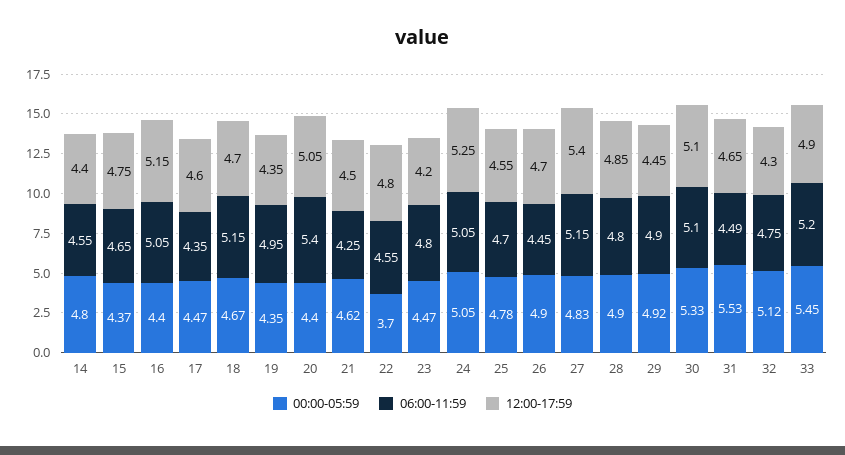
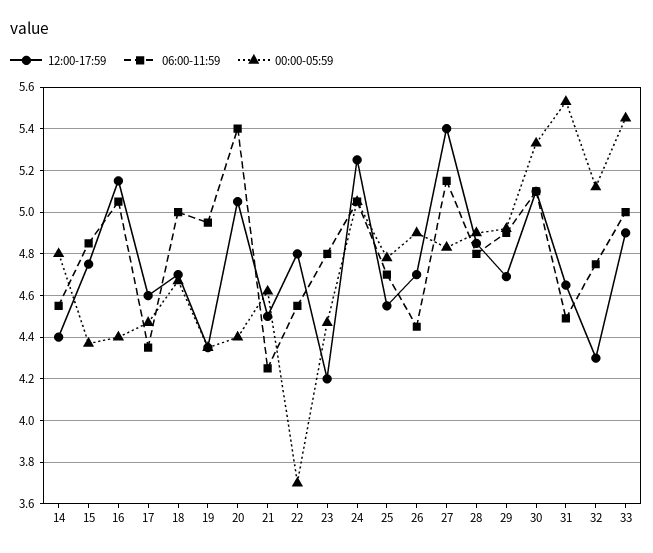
  {
    "00:00-05:59": {
      "14": 4.8,
      "15": 4.37,
      "16": 4.4,
      "17": 4.47,
      "18": 4.67,
      "19": 4.35,
      "20": 4.4,
      "21": 4.62,
      "22": 3.7,
      "23": 4.47,
      "24": 5.05,
      "25": 4.78,
      "26": 4.9,
      "27": 4.83,
      "28": 4.9,
      "29": 4.92,
      "30": 5.33,
      "31": 5.53,
      "32": 5.12,
      "33": 5.45
    },
    "06:00-11:59": {
      "14": 4.55,
-     "15": 4.65,
+     "15": 4.85,
      "16": 5.05,
      "17": 4.35,
-     "18": 5.15,
+     "18": 5,
      "19": 4.95,
      "20": 5.4,
      "21": 4.25,
      "22": 4.55,
      "23": 4.8,
      "24": 5.05,
      "25": 4.7,
      "26": 4.45,
      "27": 5.15,
      "28": 4.8,
      "29": 4.9,
      "30": 5.1,
      "31": 4.49,
      "32": 4.75,
-     "33": 5.2
+     "33": 5
    },
    "12:00-17:59": {
      "14": 4.4,
      "15": 4.75,
      "16": 5.15,
      "17": 4.6,
      "18": 4.7,
      "19": 4.35,
      "20": 5.05,
      "21": 4.5,
      "22": 4.8,
      "23": 4.2,
      "24": 5.25,
      "25": 4.55,
      "26": 4.7,
      "27": 5.4,
      "28": 4.85,
-     "29": 4.45,
+     "29": 4.7,
      "30": 5.1,
      "31": 4.65,
      "32": 4.3,
      "33": 4.9
    }
  }

